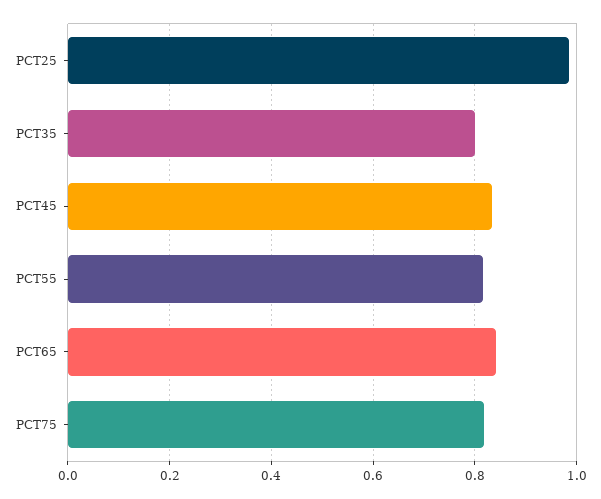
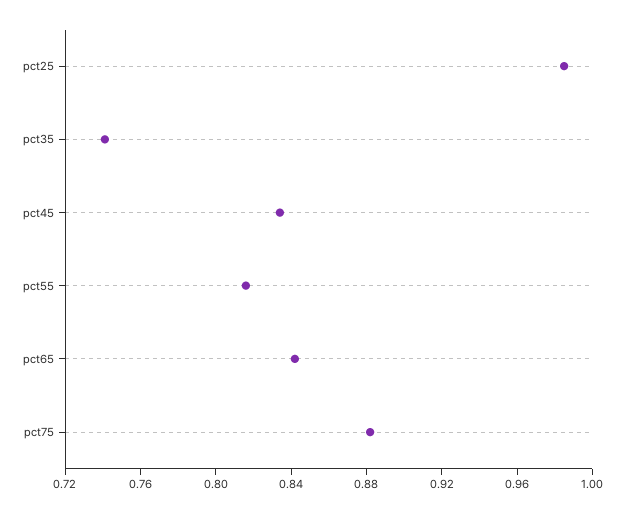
  {
    "PCT25": 0.99,
-   "PCT35": 0.8,
+   "PCT35": 0.74,
    "PCT45": 0.83,
    "PCT55": 0.82,
    "PCT65": 0.84,
-   "PCT75": 0.82
+   "PCT75": 0.88
  }

